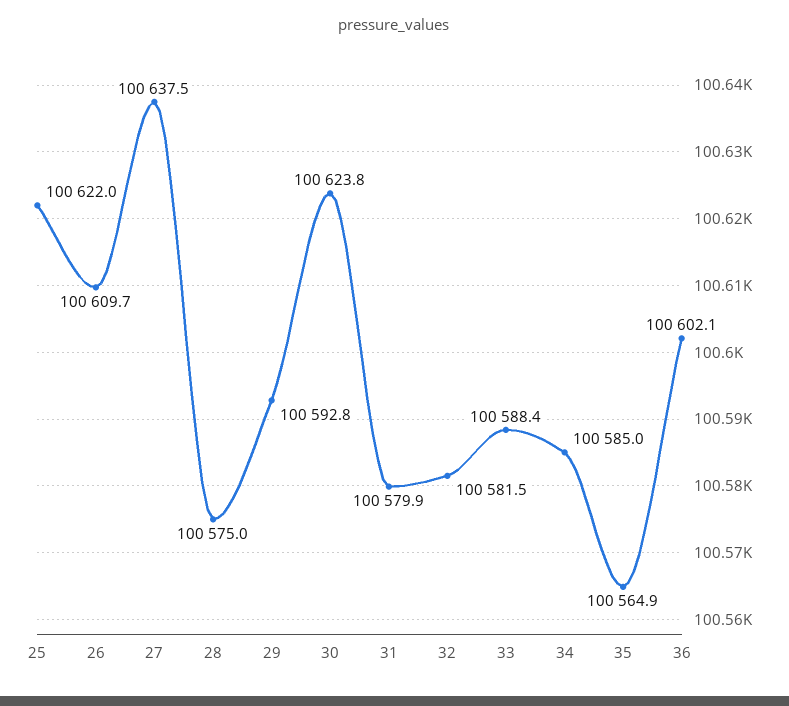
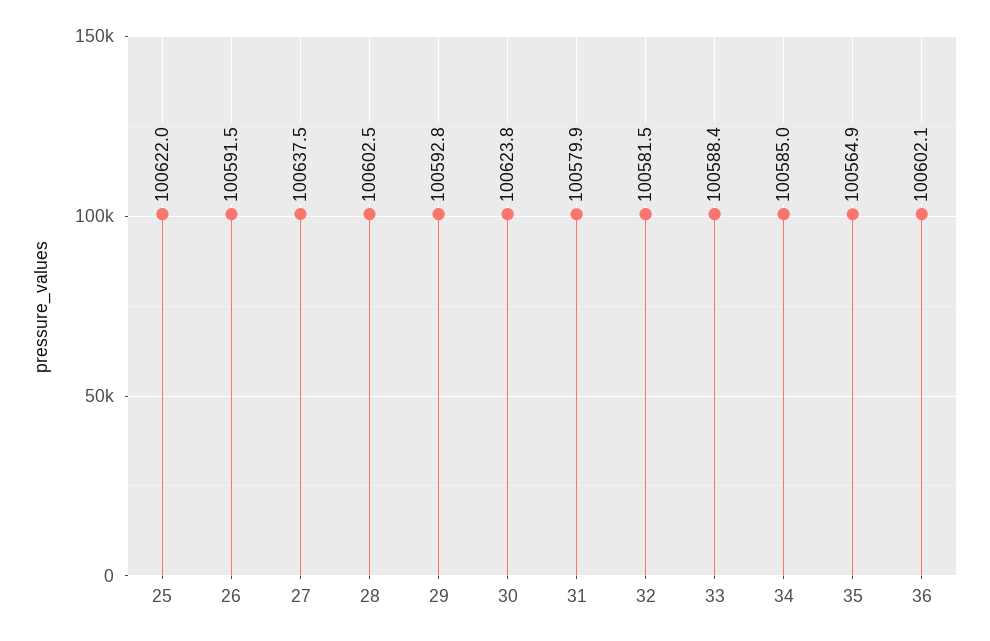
  {
    "25": 100622,
-   "26": 100609.7,
+   "26": 100591.5,
    "27": 100637.5,
-   "28": 100575,
+   "28": 100602.5,
    "29": 100592.8,
    "30": 100623.8,
    "31": 100579.9,
    "32": 100581.5,
    "33": 100588.4,
    "34": 100585,
    "35": 100564.9,
    "36": 100602.1
  }

